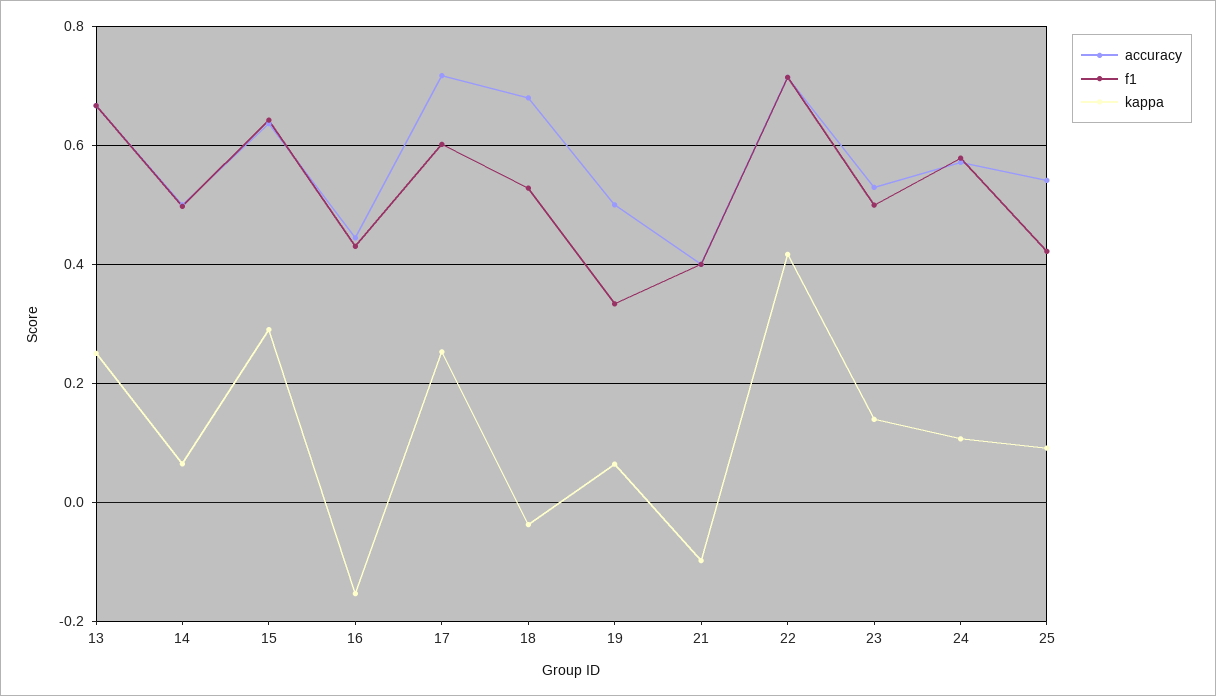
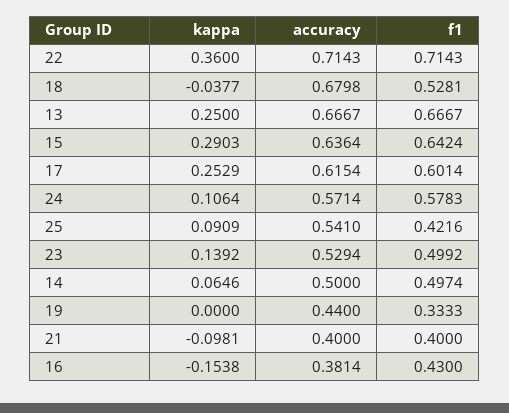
  {
    "accuracy": {
      "13": 0.6667,
      "14": 0.5,
      "15": 0.6364,
-     "16": 0.44,
+     "16": 0.3814,
-     "17": 0.72,
+     "17": 0.6154,
      "18": 0.6798,
-     "19": 0.5,
+     "19": 0.44,
      "21": 0.4,
      "22": 0.7143,
      "23": 0.5294,
      "24": 0.5714,
      "25": 0.541
    },
    "f1": {
      "13": 0.6667,
      "14": 0.4974,
      "15": 0.6424,
      "16": 0.43,
      "17": 0.6014,
      "18": 0.5281,
      "19": 0.3333,
      "21": 0.4,
      "22": 0.7143,
      "23": 0.4992,
      "24": 0.5783,
      "25": 0.4216
    },
    "kappa": {
      "13": 0.25,
      "14": 0.0646,
      "15": 0.2903,
      "16": -0.1538,
      "17": 0.2529,
      "18": -0.0377,
-     "19": 0.06,
+     "19": 0,
      "21": -0.0981,
-     "22": 0.42,
+     "22": 0.36,
      "23": 0.1392,
      "24": 0.1064,
      "25": 0.0909
    }
  }

